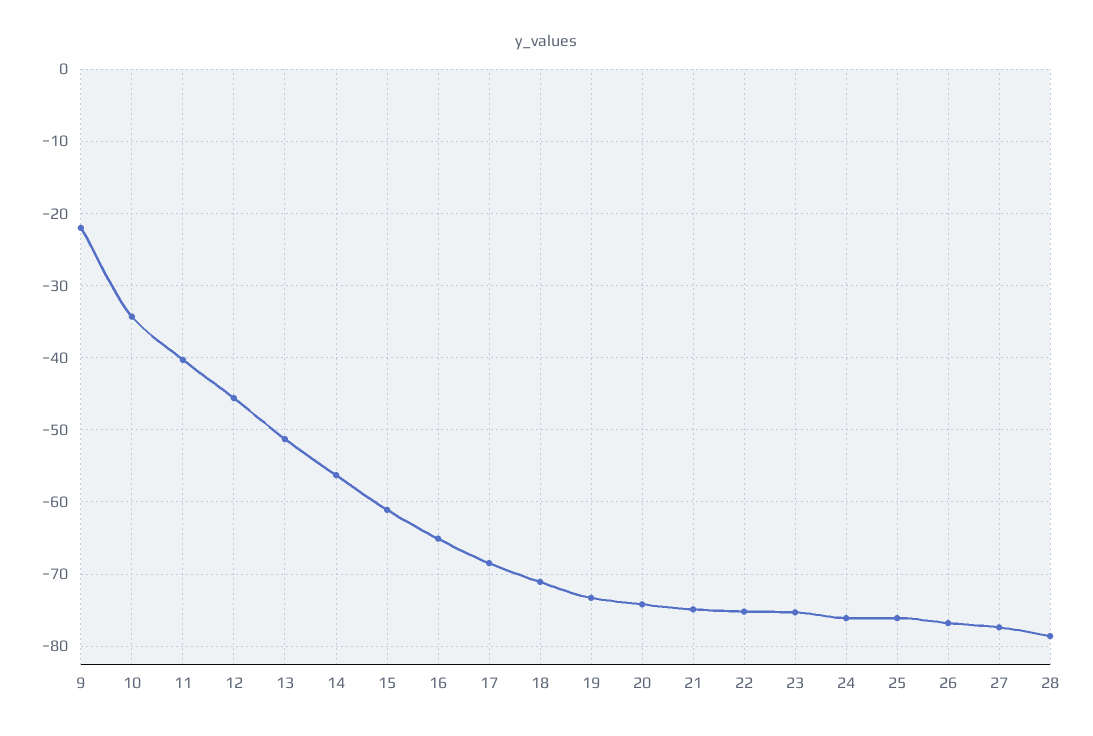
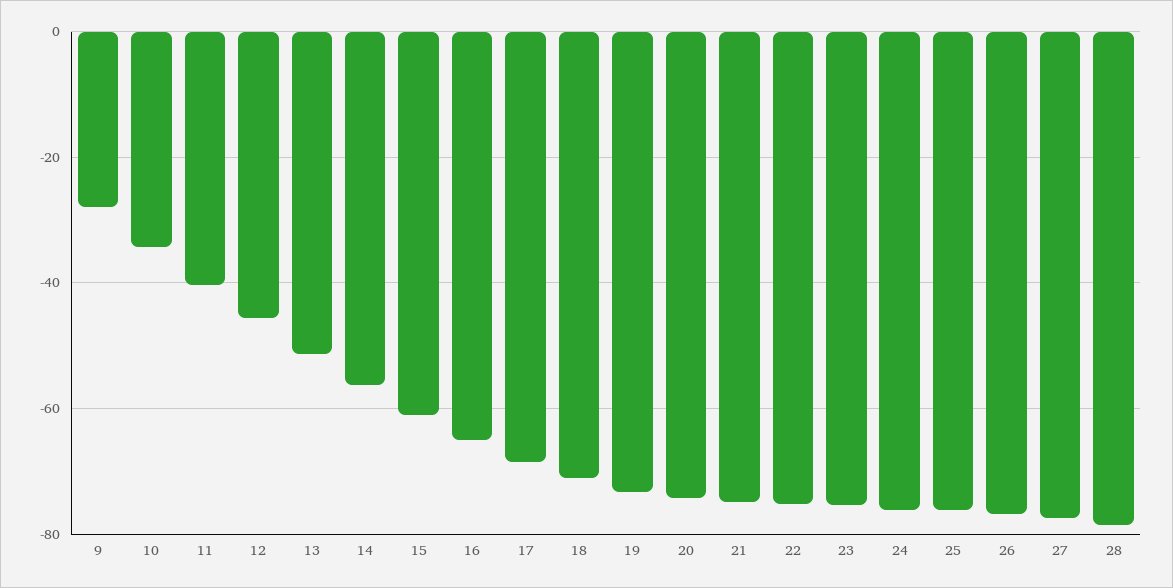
  {
-   "9": -22,
+   "9": -28,
    "10": -34,
    "11": -40,
    "12": -46,
    "13": -51,
    "14": -56,
    "15": -61,
    "16": -65,
    "17": -69,
    "18": -71,
    "19": -73,
    "20": -74,
    "21": -75,
    "22": -75,
    "23": -75,
    "24": -76,
    "25": -76,
    "26": -77,
    "27": -77,
    "28": -79
  }

